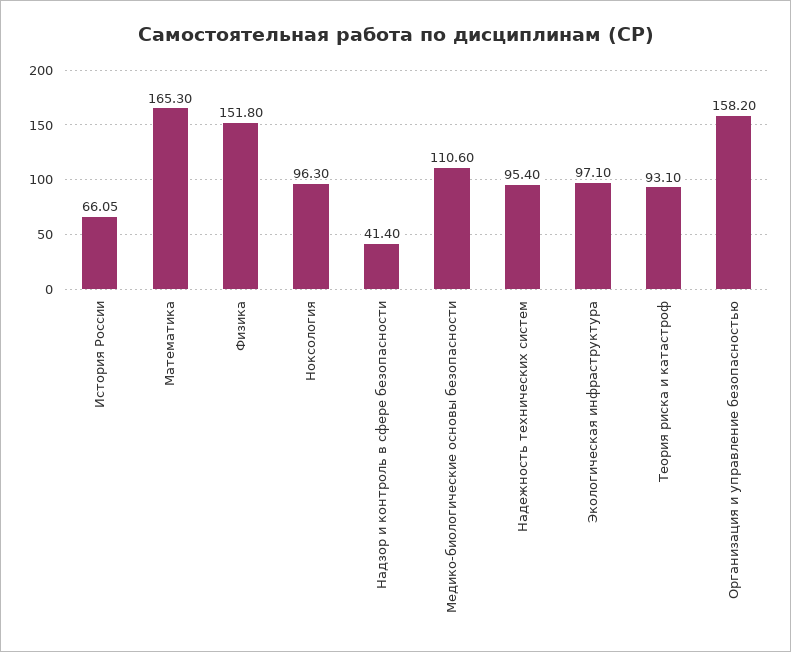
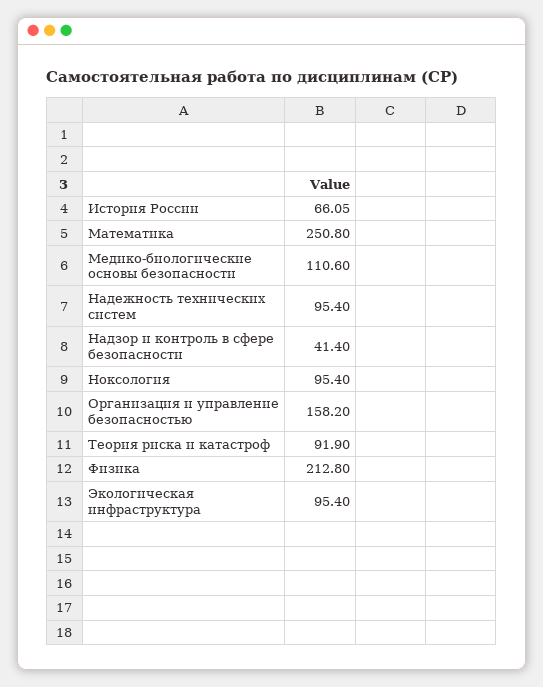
  {
    "История России": 66.05,
-   "Математика": 165.3,
+   "Математика": 250.8,
-   "Физика": 151.8,
+   "Физика": 212.8,
-   "Ноксология": 96.3,
+   "Ноксология": 95.4,
    "Надзор и контроль в сфере безопасности": 41.4,
    "Медико-биологические основы безопасности": 110.6,
    "Надежность технических систем": 95.4,
-   "Экологическая инфраструктура": 97.1,
+   "Экологическая инфраструктура": 95.4,
-   "Теория риска и катастроф": 93.1,
+   "Теория риска и катастроф": 91.9,
    "Организация и управление безопасностью": 158.2
  }

